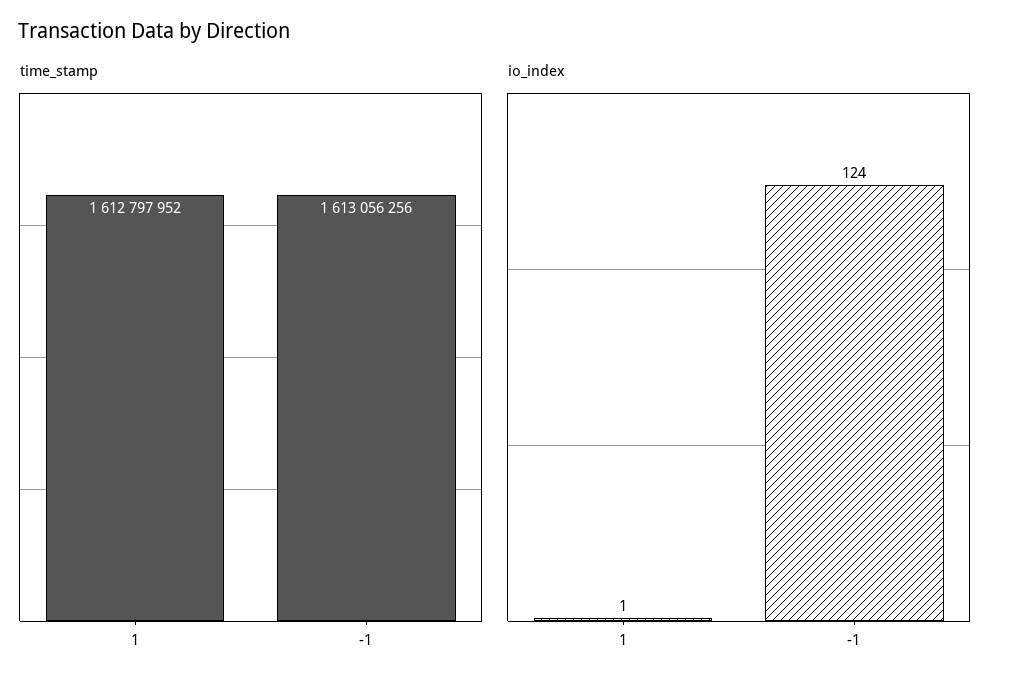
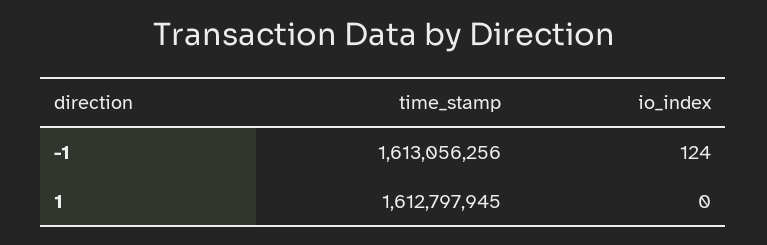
  {
    "time_stamp": {
-     "1": 1612797952,
+     "1": 1612797945,
      "-1": 1613056256
    },
    "io_index": {
-     "1": 1,
+     "1": 0,
      "-1": 124
    }
  }

